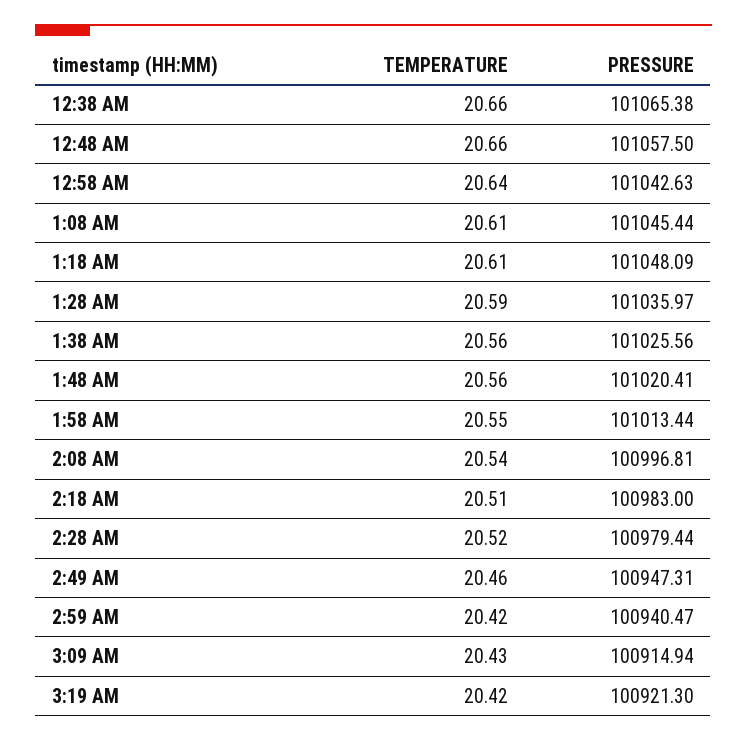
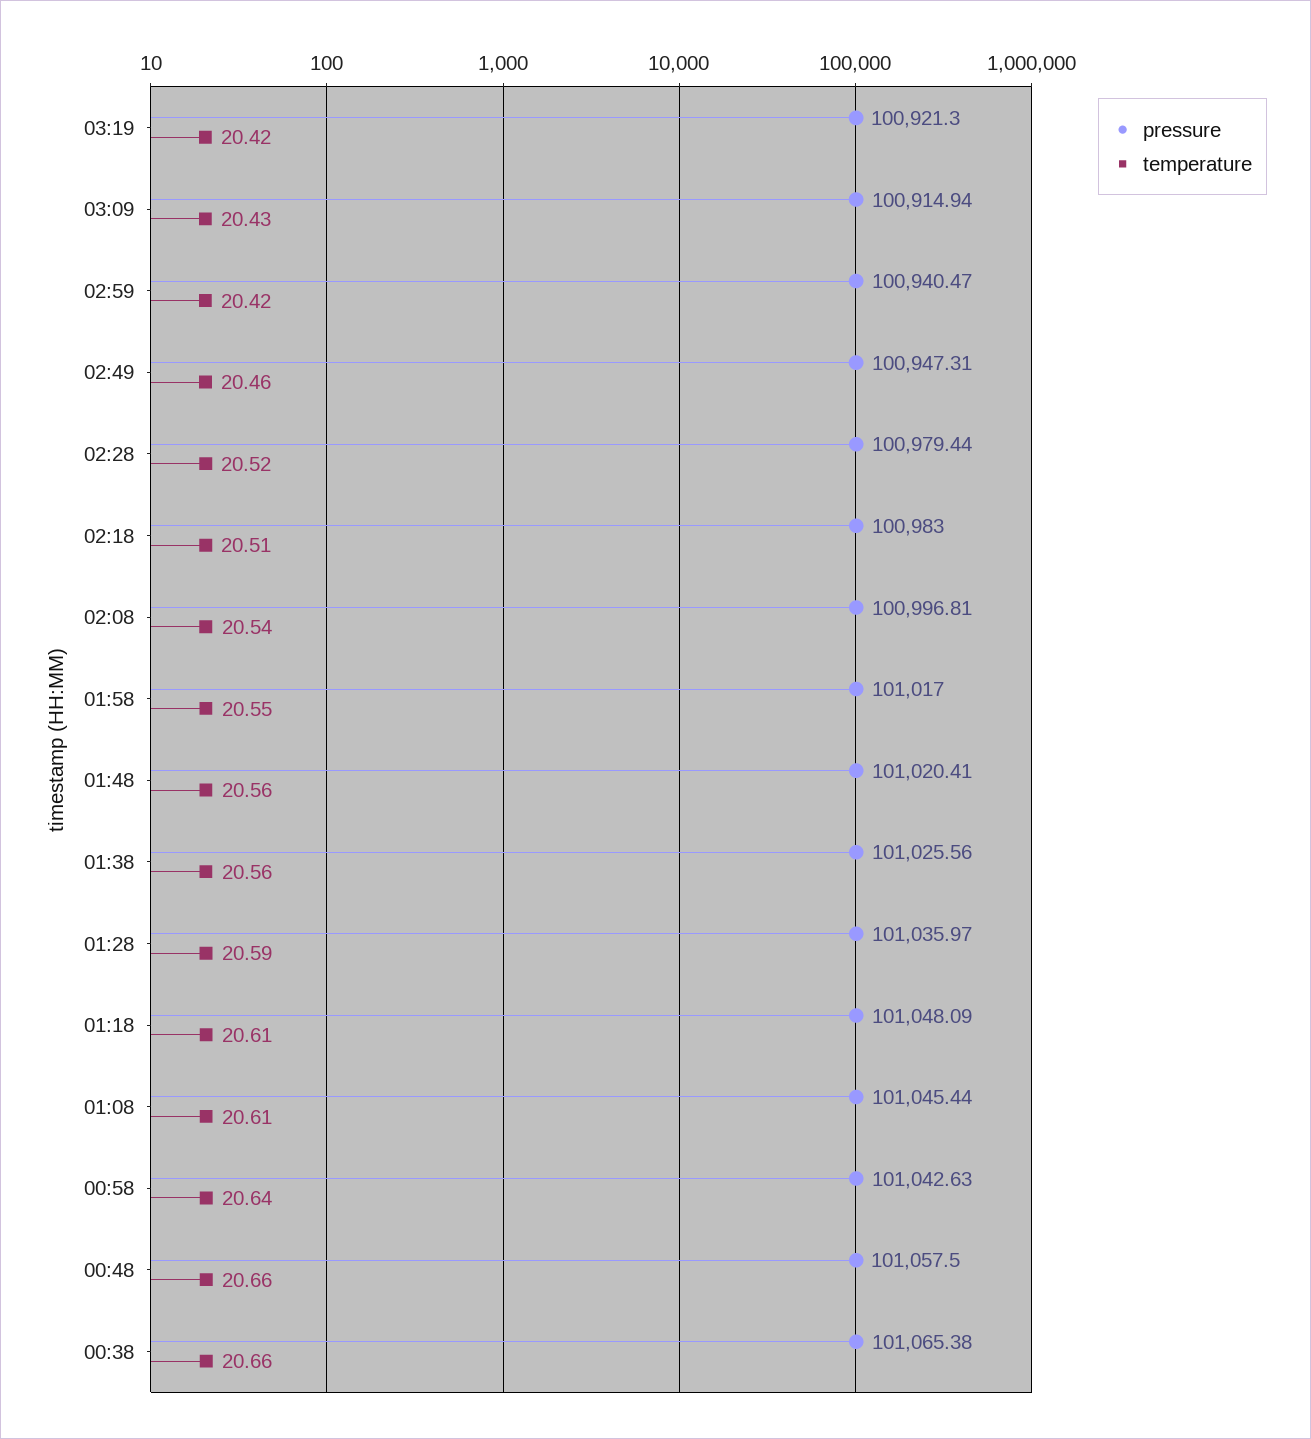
  {
    "TEMPERATURE": {
      "12:38 AM": 20.66,
      "12:48 AM": 20.66,
      "12:58 AM": 20.64,
      "1:08 AM": 20.61,
      "1:18 AM": 20.61,
      "1:28 AM": 20.59,
      "1:38 AM": 20.56,
      "1:48 AM": 20.56,
      "1:58 AM": 20.55,
      "2:08 AM": 20.54,
      "2:18 AM": 20.51,
      "2:28 AM": 20.52,
      "2:49 AM": 20.46,
      "2:59 AM": 20.42,
      "3:09 AM": 20.43,
      "3:19 AM": 20.42
    },
    "PRESSURE": {
      "12:38 AM": 101065.38,
      "12:48 AM": 101057.5,
      "12:58 AM": 101042.63,
      "1:08 AM": 101045.44,
      "1:18 AM": 101048.09,
      "1:28 AM": 101035.97,
      "1:38 AM": 101025.56,
      "1:48 AM": 101020.41,
-     "1:58 AM": 101013.44,
+     "1:58 AM": 101017,
      "2:08 AM": 100996.81,
      "2:18 AM": 100983,
      "2:28 AM": 100979.44,
      "2:49 AM": 100947.31,
      "2:59 AM": 100940.47,
      "3:09 AM": 100914.94,
      "3:19 AM": 100921.3
    }
  }

